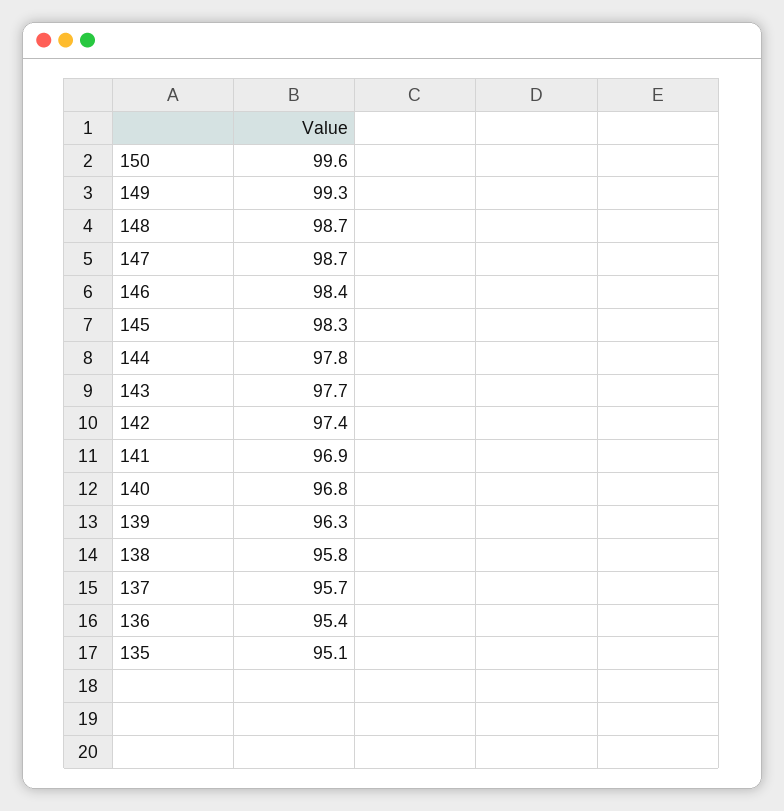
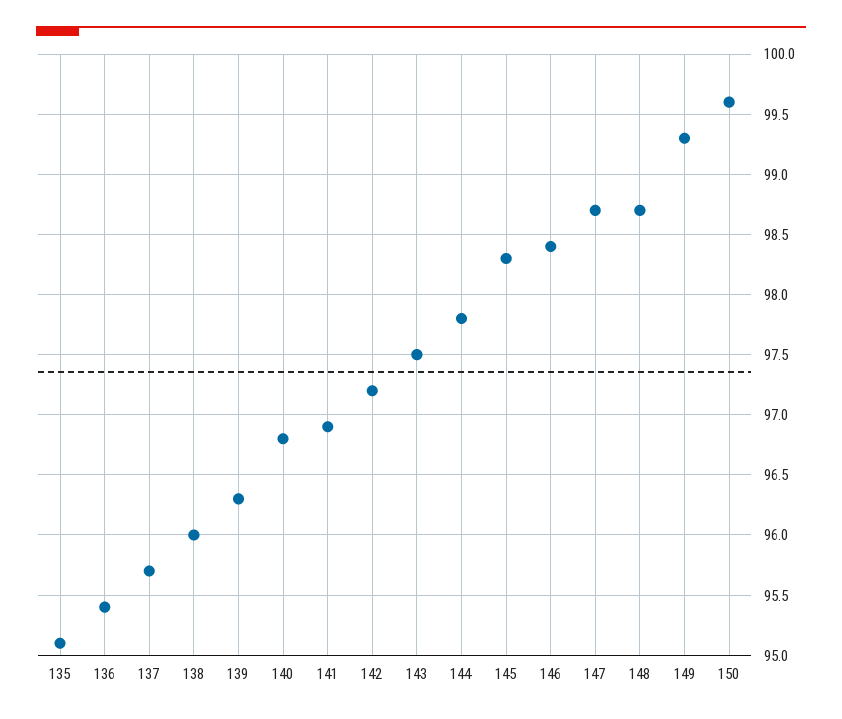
  {
    "150": 99.6,
    "149": 99.3,
    "148": 98.7,
    "147": 98.7,
    "146": 98.4,
    "145": 98.3,
    "144": 97.8,
-   "143": 97.7,
+   "143": 97.5,
-   "142": 97.4,
+   "142": 97.2,
    "141": 96.9,
    "140": 96.8,
    "139": 96.3,
-   "138": 95.8,
+   "138": 96,
    "137": 95.7,
    "136": 95.4,
    "135": 95.1
  }

